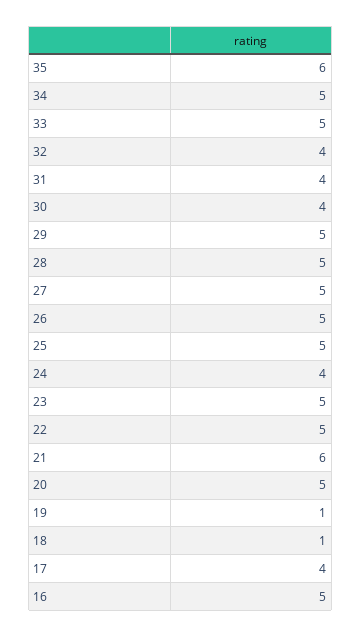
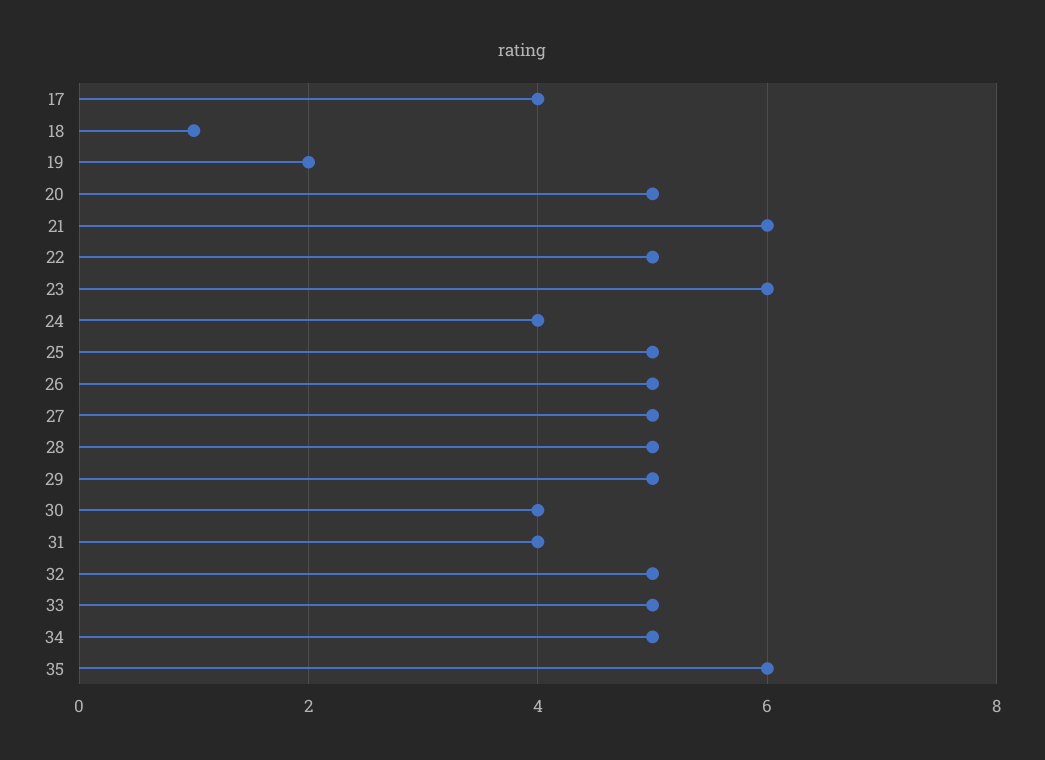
  {
    "35": 6,
    "34": 5,
    "33": 5,
-   "32": 4,
+   "32": 5,
    "31": 4,
    "30": 4,
    "29": 5,
    "28": 5,
    "27": 5,
    "26": 5,
    "25": 5,
    "24": 4,
-   "23": 5,
+   "23": 6,
    "22": 5,
    "21": 6,
    "20": 5,
-   "19": 1,
+   "19": 2,
    "18": 1,
-   "17": 4,
+   "17": 4
-   "16": 5
  }

